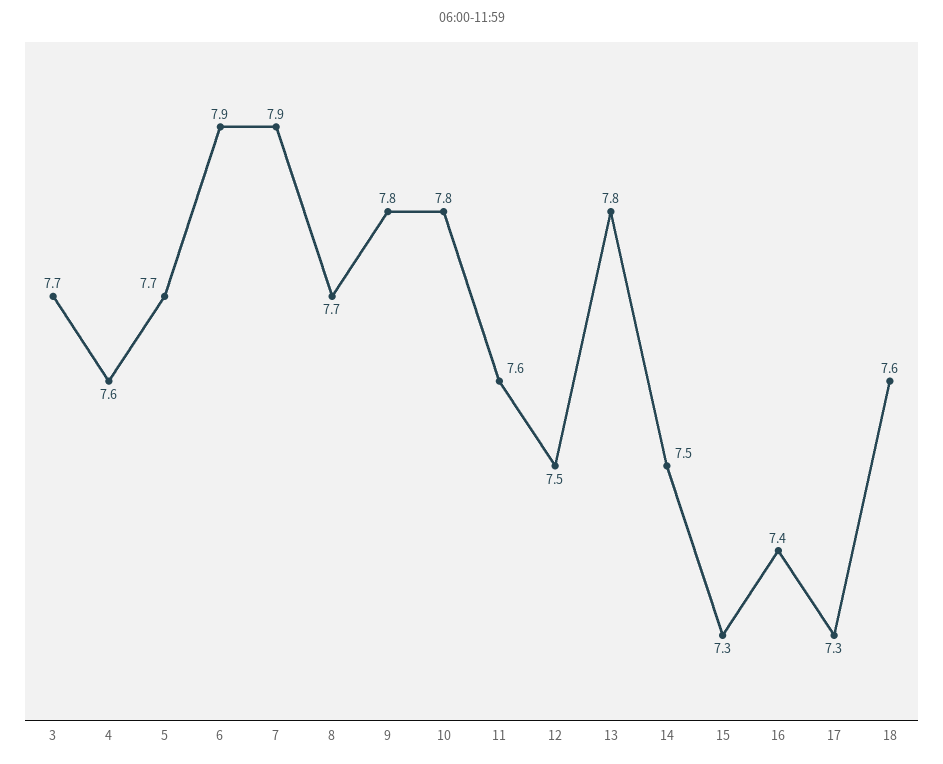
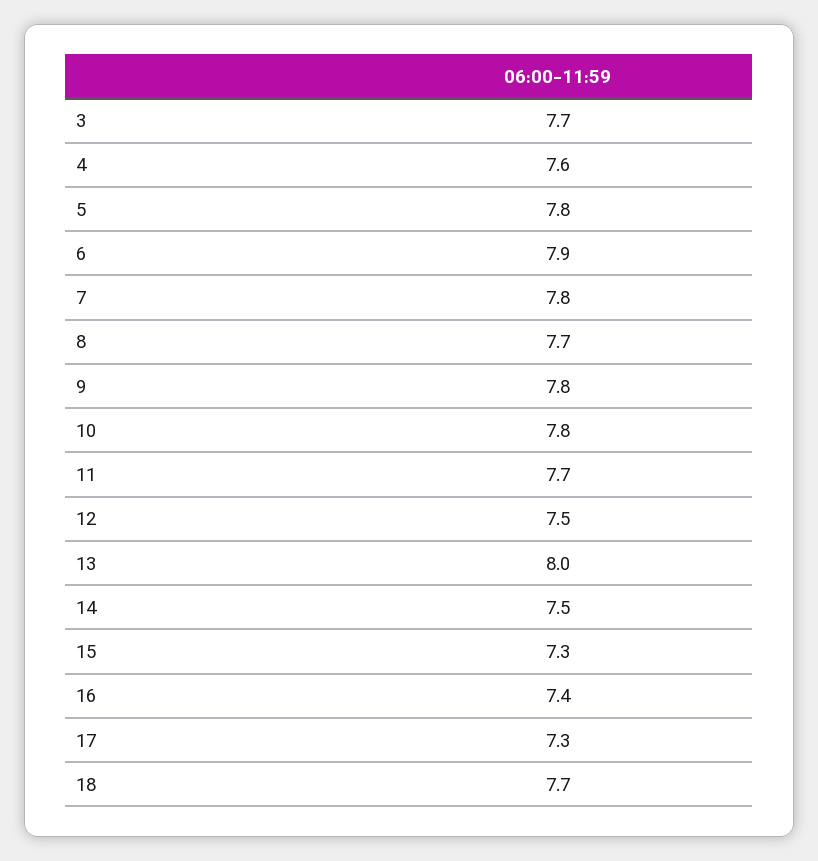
  {
    "3": 7.7,
    "4": 7.6,
-   "5": 7.7,
+   "5": 7.8,
    "6": 7.9,
-   "7": 7.9,
+   "7": 7.8,
    "8": 7.7,
    "9": 7.8,
    "10": 7.8,
-   "11": 7.6,
+   "11": 7.7,
    "12": 7.5,
-   "13": 7.8,
+   "13": 8,
    "14": 7.5,
    "15": 7.3,
    "16": 7.4,
    "17": 7.3,
-   "18": 7.6
+   "18": 7.7
  }

